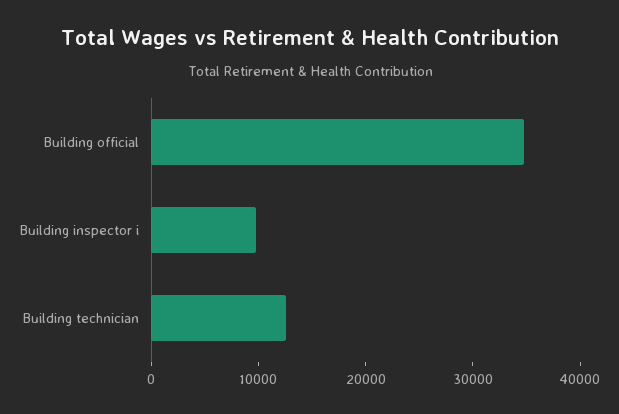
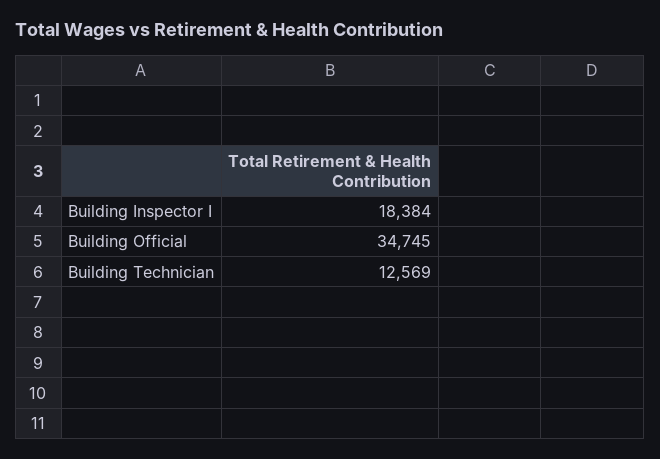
  {
    "Building official": 34745,
-   "Building inspector i": 10000,
+   "Building inspector i": 18384,
    "Building technician": 12569
  }

